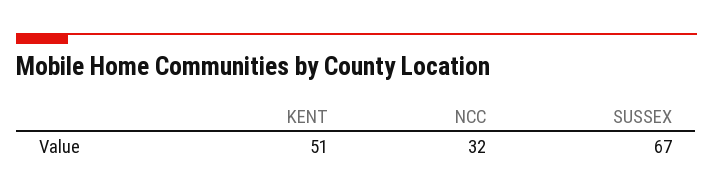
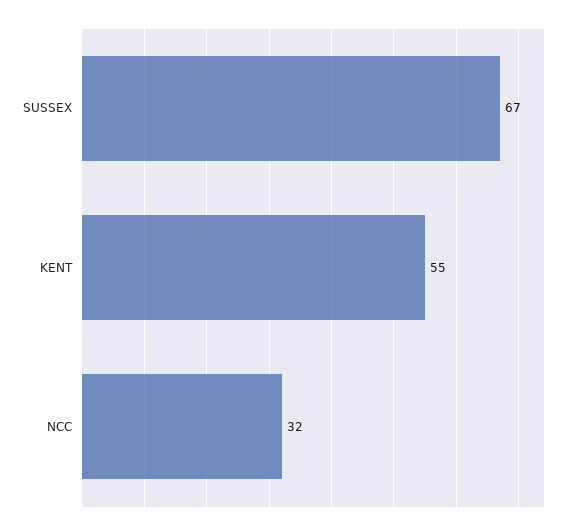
  {
-   "KENT": 51,
+   "KENT": 55,
    "NCC": 32,
    "SUSSEX": 67
  }

